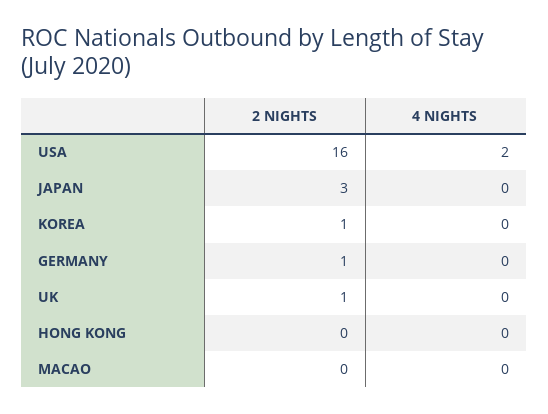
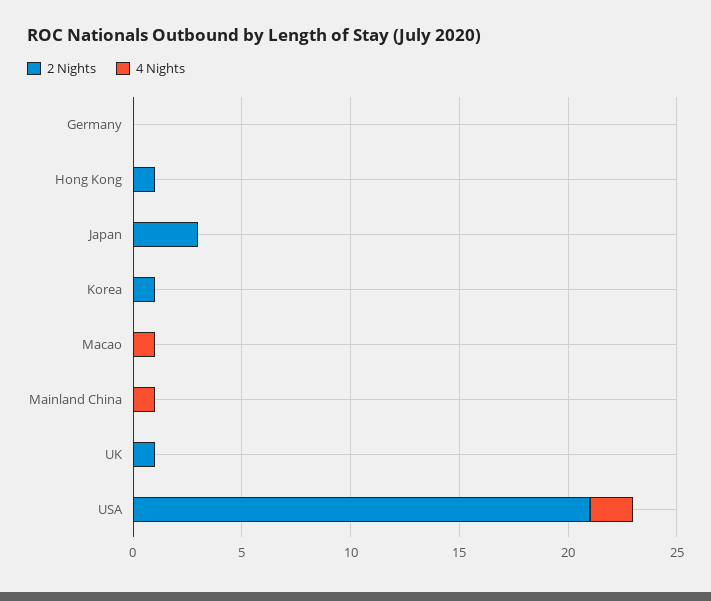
  {
    "2 NIGHTS": {
-     "USA": 16,
+     "USA": 21,
      "JAPAN": 3,
      "KOREA": 1,
-     "GERMANY": 1,
+     "GERMANY": 0,
      "UK": 1,
-     "HONG KONG": 0,
+     "HONG KONG": 1,
-     "MACAO": 0
+     "MACAO": 0,
+     "Mainland China": 0
    },
    "4 NIGHTS": {
      "USA": 2,
      "JAPAN": 0,
      "KOREA": 0,
      "GERMANY": 0,
      "UK": 0,
      "HONG KONG": 0,
-     "MACAO": 0
+     "MACAO": 1,
+     "Mainland China": 1
    }
  }

